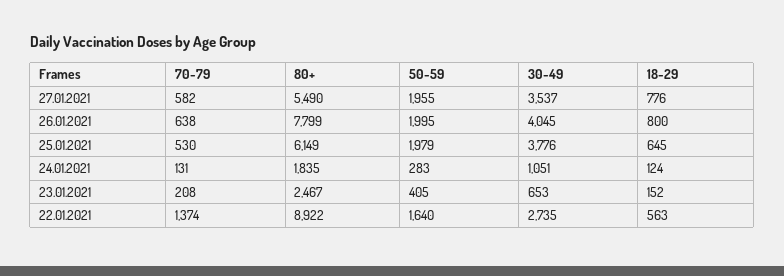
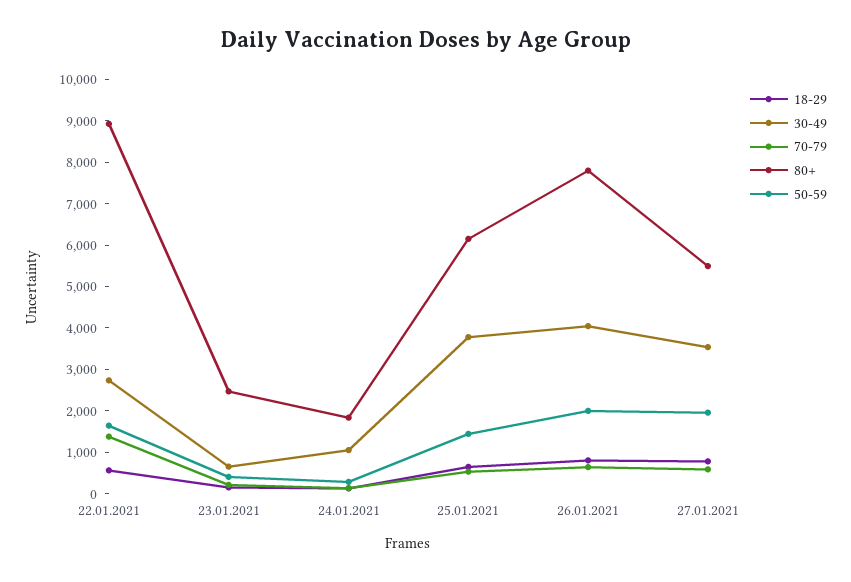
  {
    "70-79": {
      "27.01.2021": 582,
      "26.01.2021": 638,
      "25.01.2021": 530,
      "24.01.2021": 131,
      "23.01.2021": 208,
      "22.01.2021": 1374
    },
    "80+": {
      "27.01.2021": 5490,
      "26.01.2021": 7799,
      "25.01.2021": 6149,
      "24.01.2021": 1835,
      "23.01.2021": 2467,
      "22.01.2021": 8922
    },
    "50-59": {
      "27.01.2021": 1955,
      "26.01.2021": 1995,
-     "25.01.2021": 1979,
+     "25.01.2021": 1400,
      "24.01.2021": 283,
      "23.01.2021": 405,
      "22.01.2021": 1640
    },
    "30-49": {
      "27.01.2021": 3537,
      "26.01.2021": 4045,
      "25.01.2021": 3776,
      "24.01.2021": 1051,
      "23.01.2021": 653,
      "22.01.2021": 2735
    },
    "18-29": {
      "27.01.2021": 776,
      "26.01.2021": 800,
      "25.01.2021": 645,
      "24.01.2021": 124,
      "23.01.2021": 152,
      "22.01.2021": 563
    }
  }

